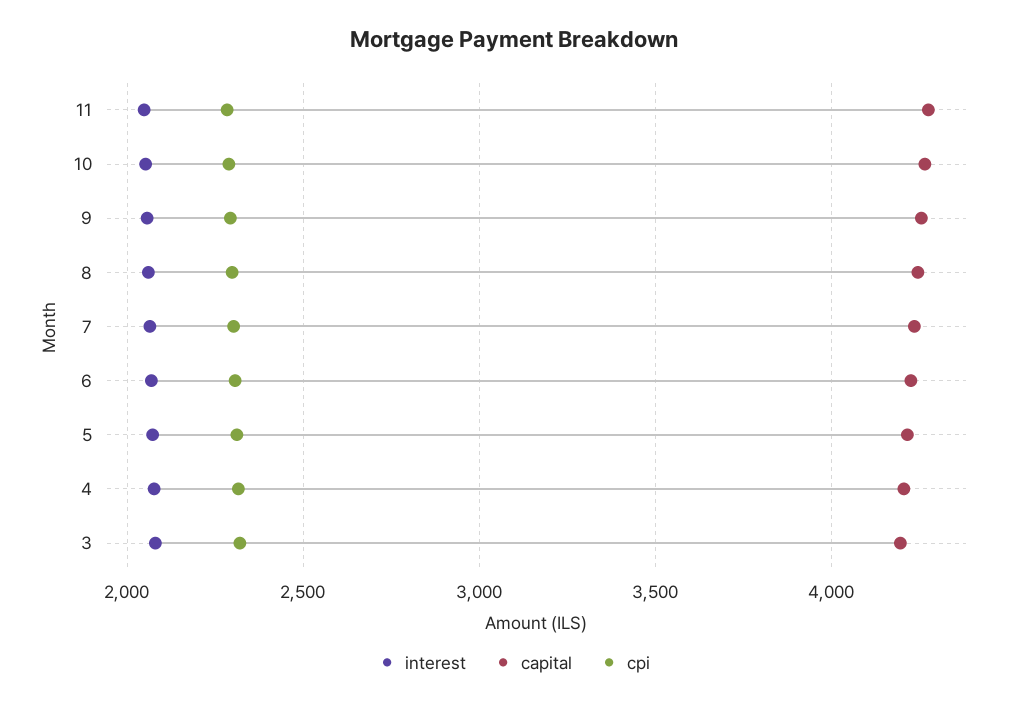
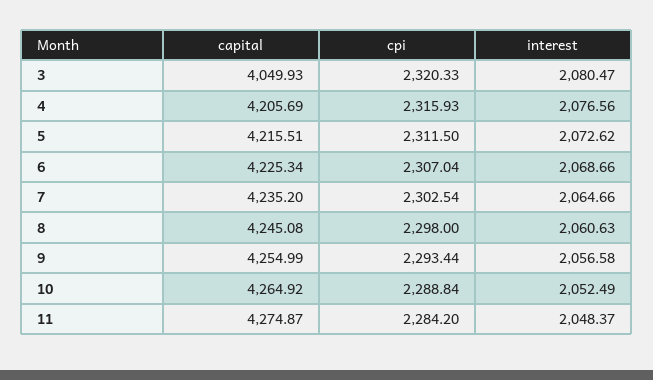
  {
    "interest": {
      "11": 2048.37,
      "10": 2052.49,
      "9": 2056.58,
      "8": 2060.63,
      "7": 2064.66,
      "6": 2068.66,
      "5": 2072.62,
      "4": 2076.56,
      "3": 2080.47
    },
    "capital": {
      "11": 4274.87,
      "10": 4264.92,
      "9": 4254.99,
      "8": 4245.08,
      "7": 4235.2,
      "6": 4225.34,
      "5": 4215.51,
      "4": 4205.69,
-     "3": 4200
+     "3": 4049.93
    },
    "cpi": {
      "11": 2284.2,
      "10": 2288.84,
      "9": 2293.44,
      "8": 2298,
      "7": 2302.54,
      "6": 2307.04,
      "5": 2311.5,
      "4": 2315.93,
      "3": 2320.33
    }
  }

